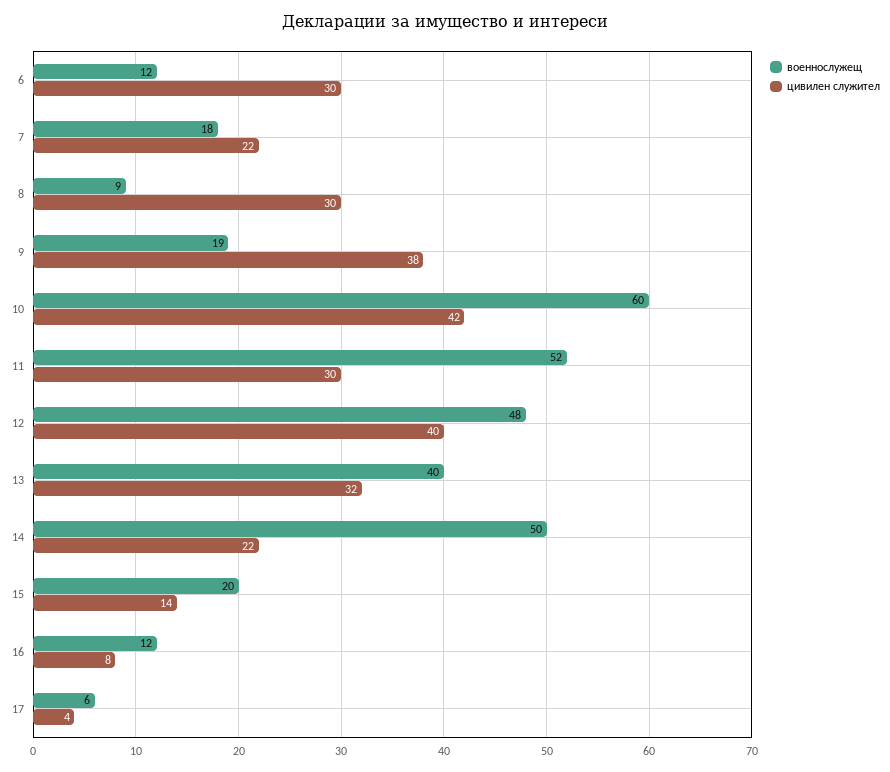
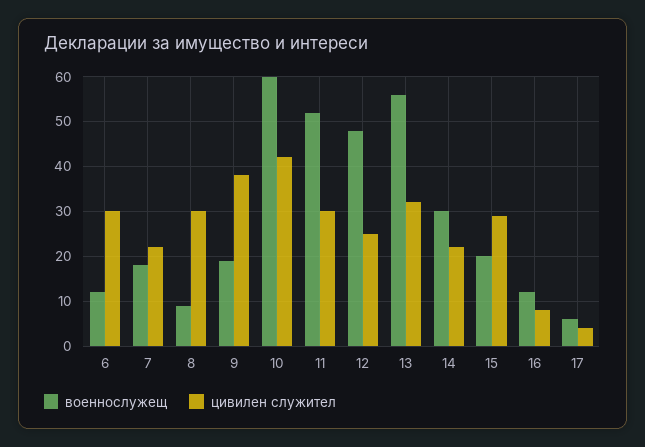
  {
    "военнослужещ": {
      "6": 12,
      "7": 18,
      "8": 9,
      "9": 19,
      "10": 60,
      "11": 52,
      "12": 48,
-     "13": 40,
+     "13": 55,
-     "14": 50,
+     "14": 30,
      "15": 20,
      "16": 12,
      "17": 6
    },
    "цивилен служител": {
      "6": 30,
      "7": 22,
      "8": 30,
      "9": 38,
      "10": 42,
      "11": 30,
-     "12": 40,
+     "12": 25,
      "13": 32,
      "14": 22,
-     "15": 14,
+     "15": 30,
      "16": 8,
      "17": 4
    }
  }

